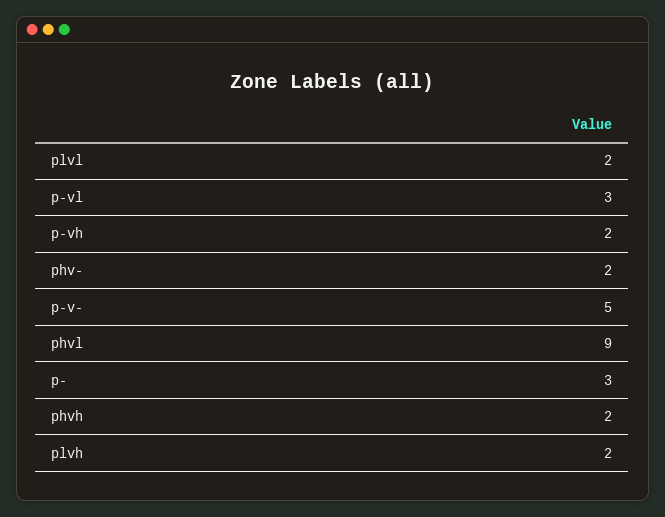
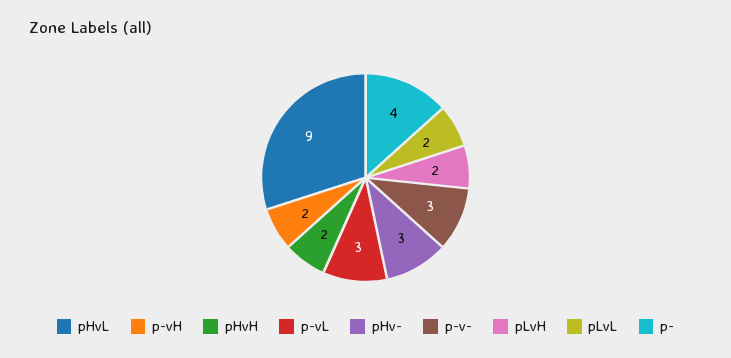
  {
    "plvl": 2,
    "p-vl": 3,
    "p-vh": 2,
-   "phv-": 2,
+   "phv-": 3,
-   "p-v-": 5,
+   "p-v-": 3,
    "phvl": 9,
-   "p-": 3,
+   "p-": 4,
    "phvh": 2,
    "plvh": 2
  }

